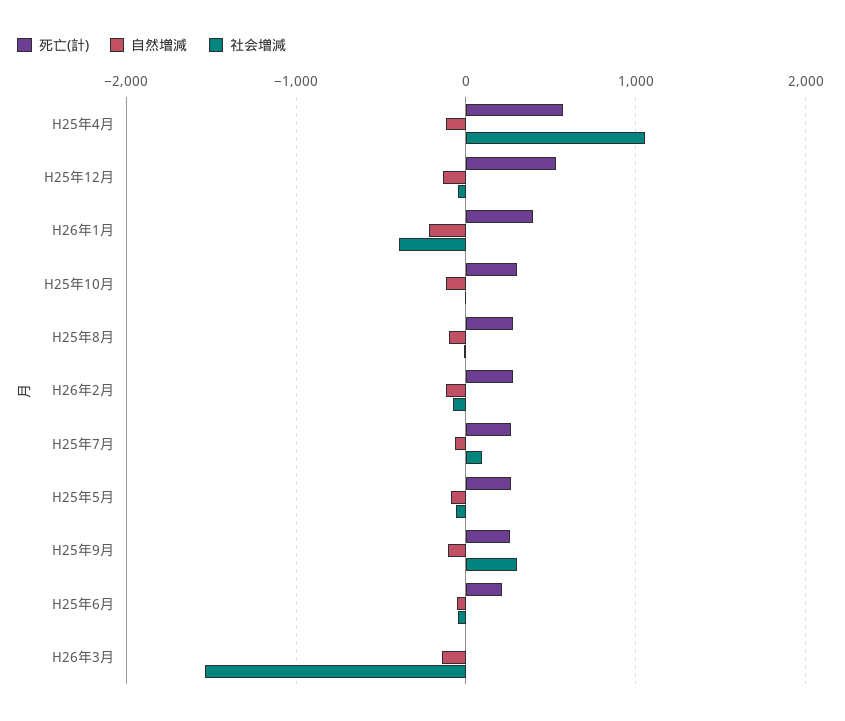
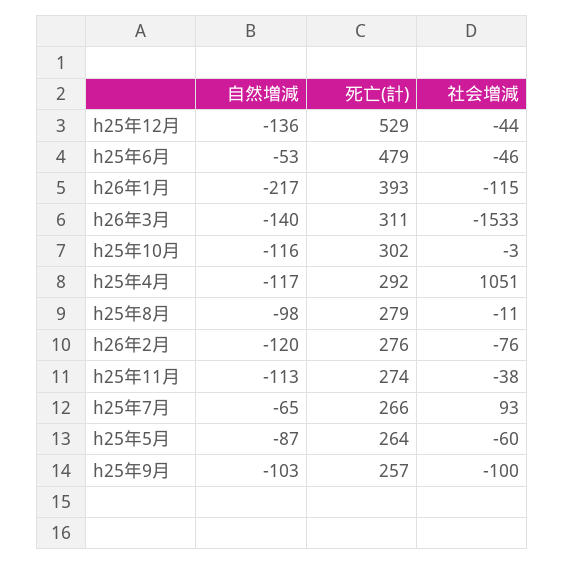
  {
    "死亡(計)": {
-     "H25年4月": 600,
+     "H25年4月": 292,
      "H25年12月": 529,
      "H26年1月": 393,
      "H25年10月": 302,
      "H25年8月": 279,
      "H26年2月": 276,
      "H25年7月": 266,
      "H25年5月": 264,
      "H25年9月": 257,
-     "H25年6月": 200,
+     "H25年6月": 479,
-     "H26年3月": 0
+     "H26年3月": 311,
+     "h25年11月": 274
    },
    "自然増減": {
      "H25年4月": -117,
      "H25年12月": -136,
      "H26年1月": -217,
      "H25年10月": -116,
      "H25年8月": -98,
      "H26年2月": -120,
      "H25年7月": -65,
      "H25年5月": -87,
      "H25年9月": -103,
      "H25年6月": -53,
-     "H26年3月": -140
+     "H26年3月": -140,
+     "h25年11月": -113
    },
    "社会増減": {
      "H25年4月": 1051,
      "H25年12月": -44,
-     "H26年1月": -400,
+     "H26年1月": -115,
      "H25年10月": -3,
      "H25年8月": -11,
      "H26年2月": -76,
      "H25年7月": 93,
      "H25年5月": -60,
-     "H25年9月": 300,
+     "H25年9月": -100,
      "H25年6月": -46,
-     "H26年3月": -1533
+     "H26年3月": -1533,
+     "h25年11月": -38
    }
  }

